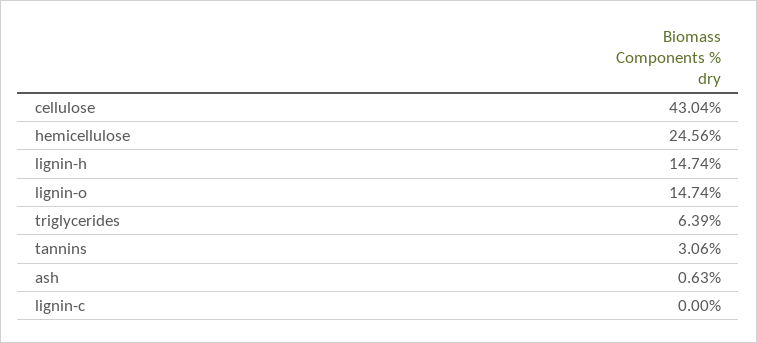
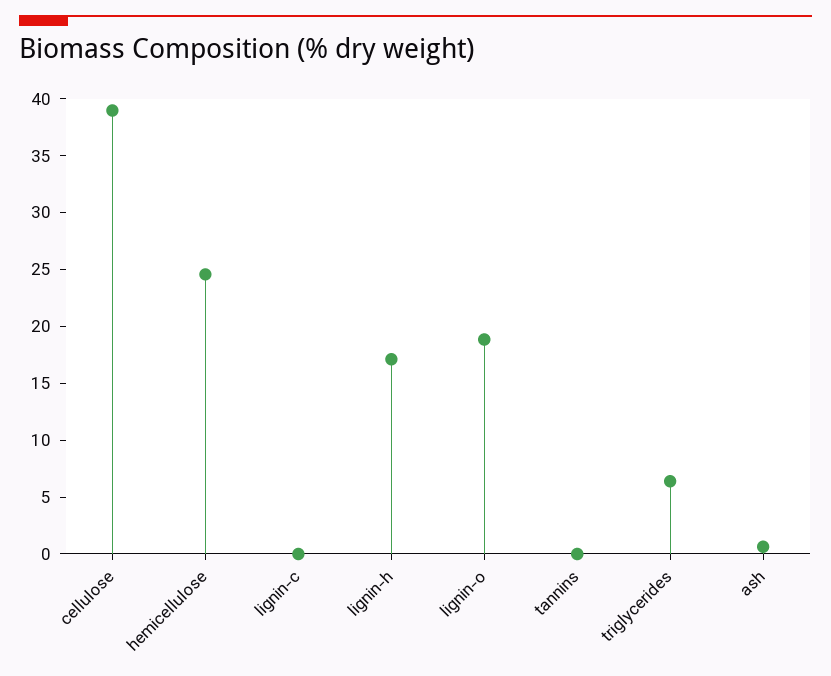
  {
-   "cellulose": 43.04,
+   "cellulose": 39,
    "hemicellulose": 24.56,
-   "lignin-h": 14.74,
+   "lignin-h": 17,
-   "lignin-o": 14.74,
+   "lignin-o": 19,
    "triglycerides": 6.39,
-   "tannins": 3.06,
+   "tannins": 0,
    "ash": 0.63,
    "lignin-c": 0
  }

